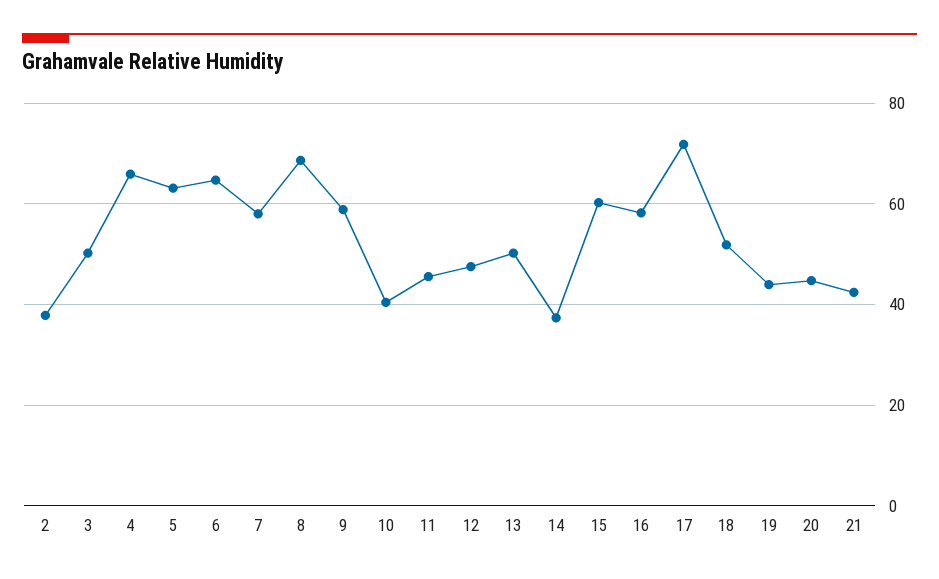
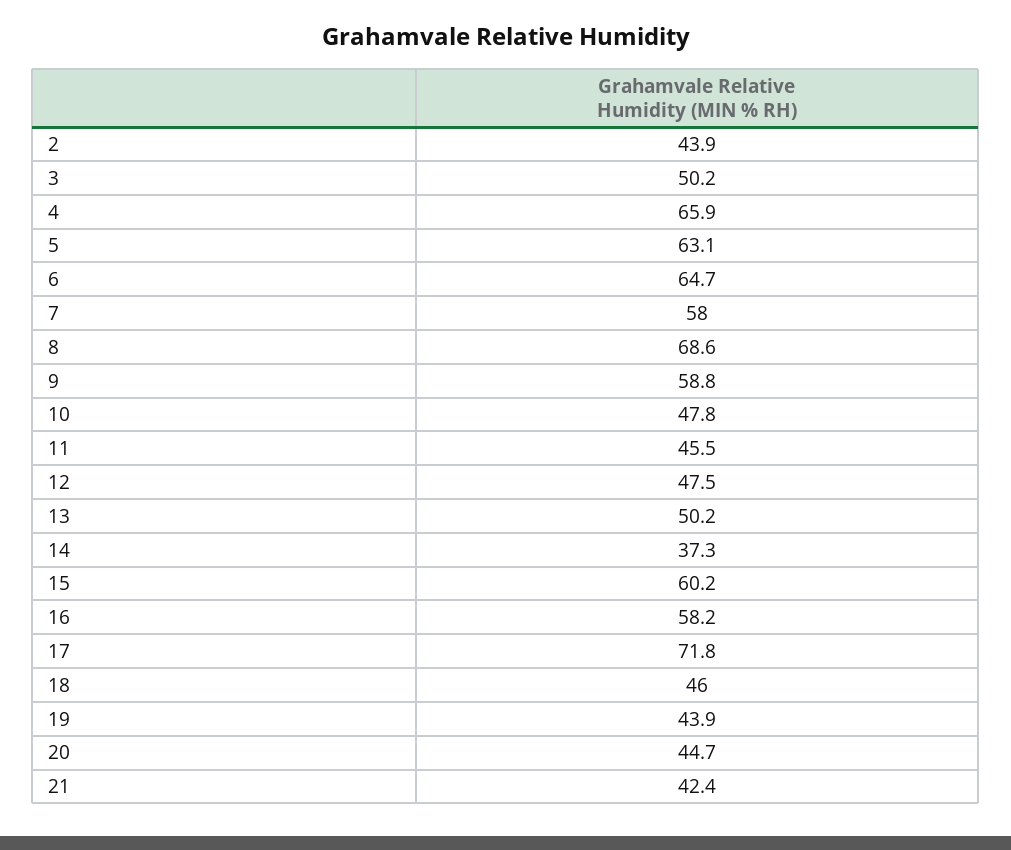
  {
-   "2": 38,
+   "2": 43.9,
    "3": 50.2,
    "4": 65.9,
    "5": 63.1,
    "6": 64.7,
    "7": 58,
    "8": 68.6,
    "9": 58.8,
-   "10": 40,
+   "10": 47.8,
    "11": 45.5,
    "12": 47.5,
    "13": 50.2,
    "14": 37.3,
    "15": 60.2,
    "16": 58.2,
    "17": 71.8,
-   "18": 52,
+   "18": 46,
    "19": 43.9,
    "20": 44.7,
    "21": 42.4
  }

